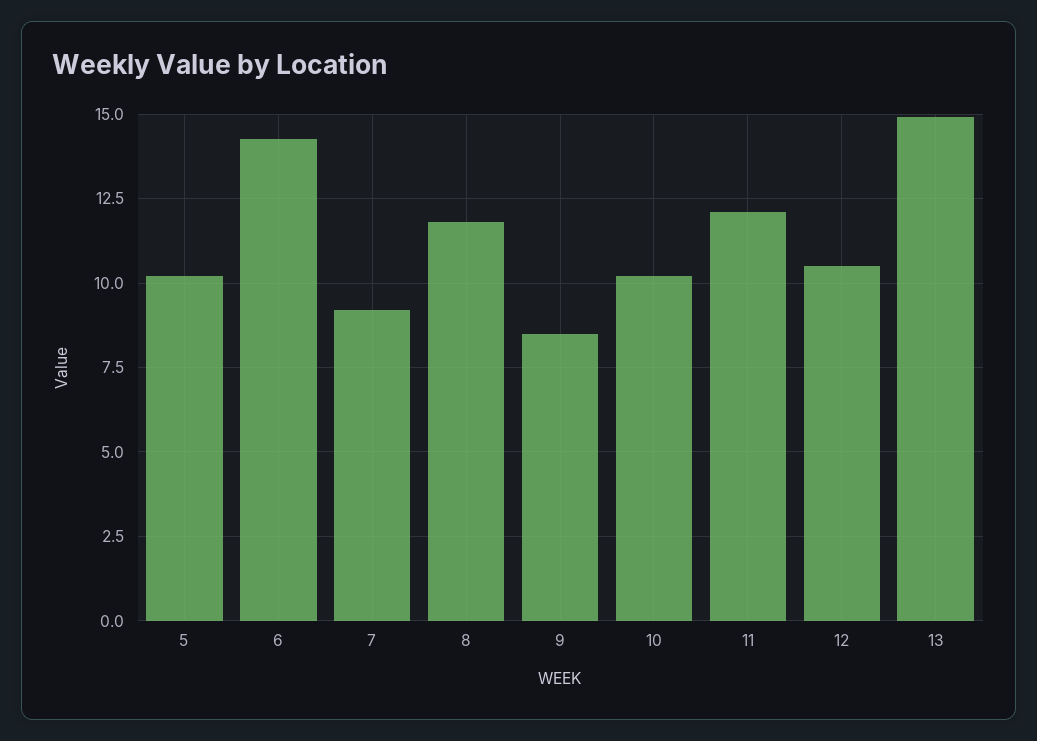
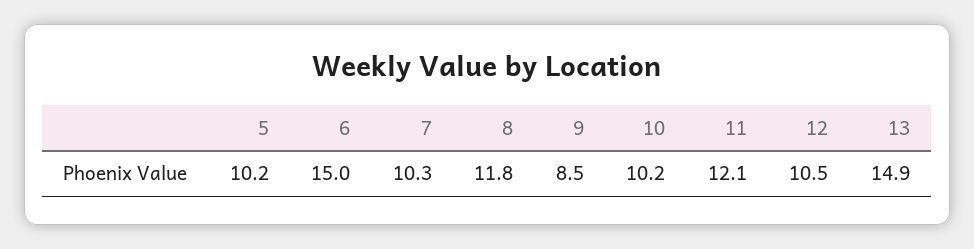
  {
    "5": 10.2,
-   "6": 14.25,
+   "6": 15,
-   "7": 9.25,
+   "7": 10.3,
    "8": 11.8,
    "9": 8.5,
    "10": 10.2,
    "11": 12.1,
    "12": 10.5,
    "13": 14.9
  }

